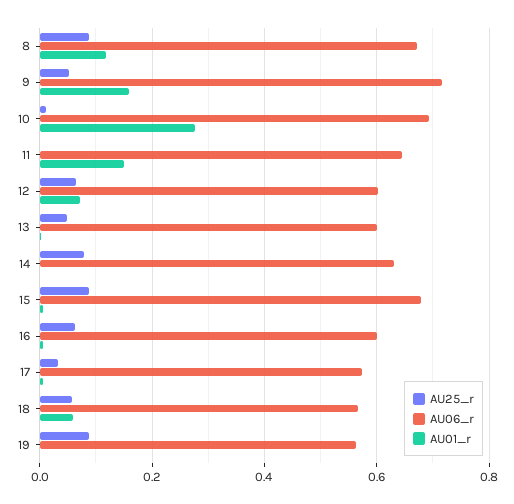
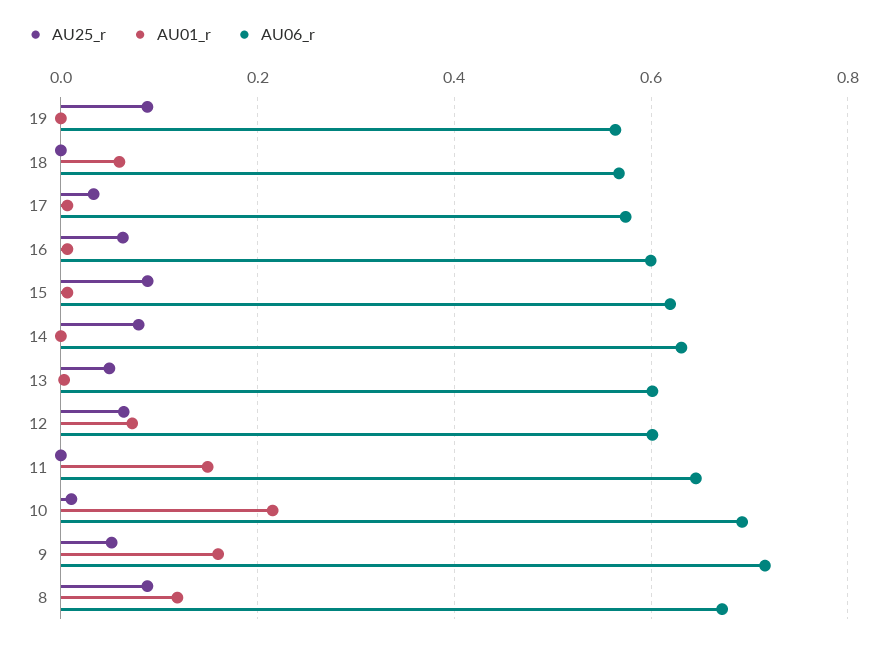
  {
    "AU25_r": {
      "8": 0.08,
      "9": 0.06,
      "10": 0.02,
      "11": 0,
      "12": 0.06,
      "13": 0.04,
      "14": 0.08,
      "15": 0.08,
      "16": 0.06,
      "17": 0.04,
-     "18": 0.06,
+     "18": 0,
      "19": 0.08
    },
    "AU06_r": {
      "8": 0.68,
      "9": 0.72,
      "10": 0.7,
      "11": 0.64,
      "12": 0.6,
      "13": 0.6,
      "14": 0.64,
-     "15": 0.68,
+     "15": 0.62,
      "16": 0.6,
      "17": 0.58,
      "18": 0.56,
      "19": 0.56
    },
    "AU01_r": {
      "8": 0.12,
      "9": 0.16,
-     "10": 0.28,
+     "10": 0.22,
      "11": 0.14,
      "12": 0.08,
      "13": 0,
      "14": 0,
      "15": 0,
      "16": 0,
      "17": 0,
      "18": 0.06,
      "19": 0
    }
  }

